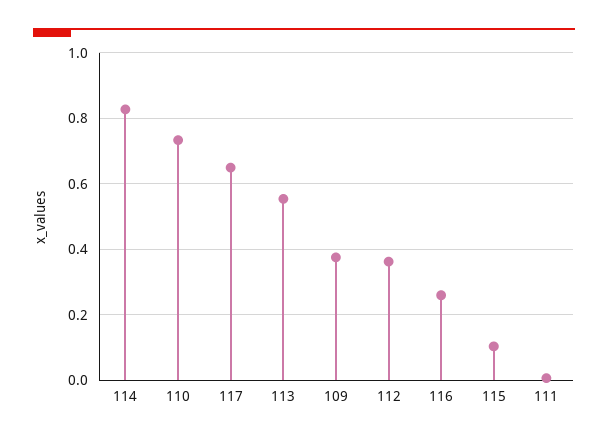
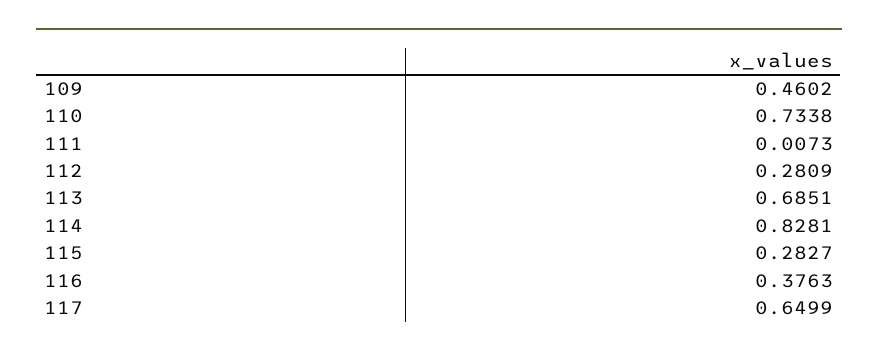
  {
    "114": 0.8281,
    "110": 0.7338,
    "117": 0.6499,
-   "113": 0.56,
+   "113": 0.6851,
-   "109": 0.38,
+   "109": 0.4602,
-   "112": 0.36,
+   "112": 0.2809,
-   "116": 0.26,
+   "116": 0.3763,
-   "115": 0.1,
+   "115": 0.2827,
    "111": 0.0073
  }

